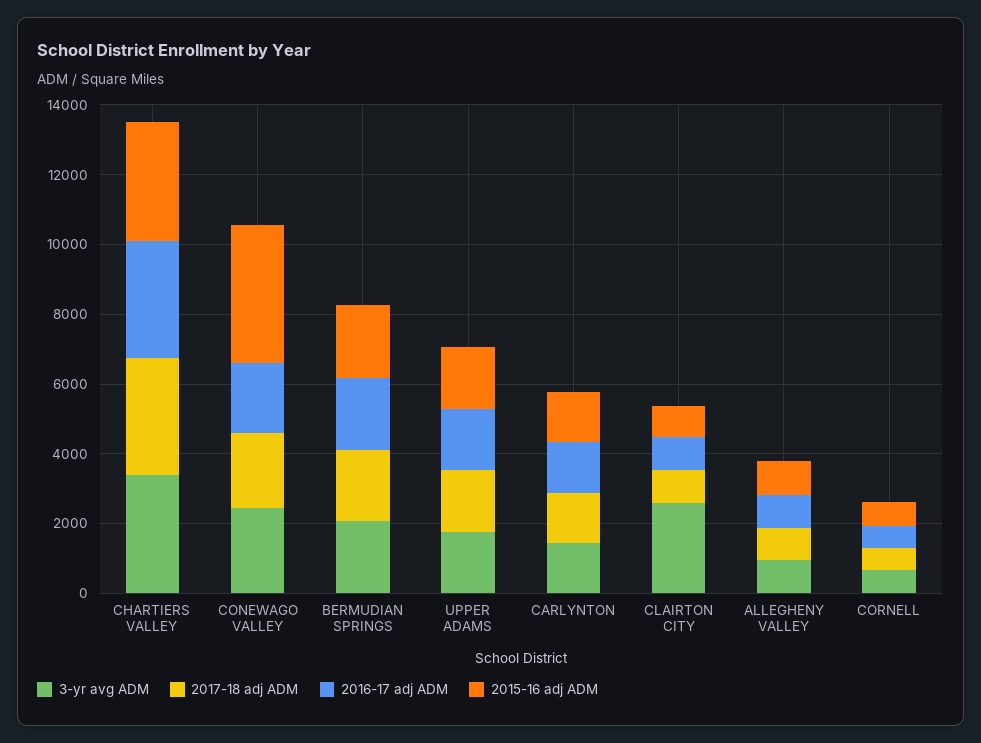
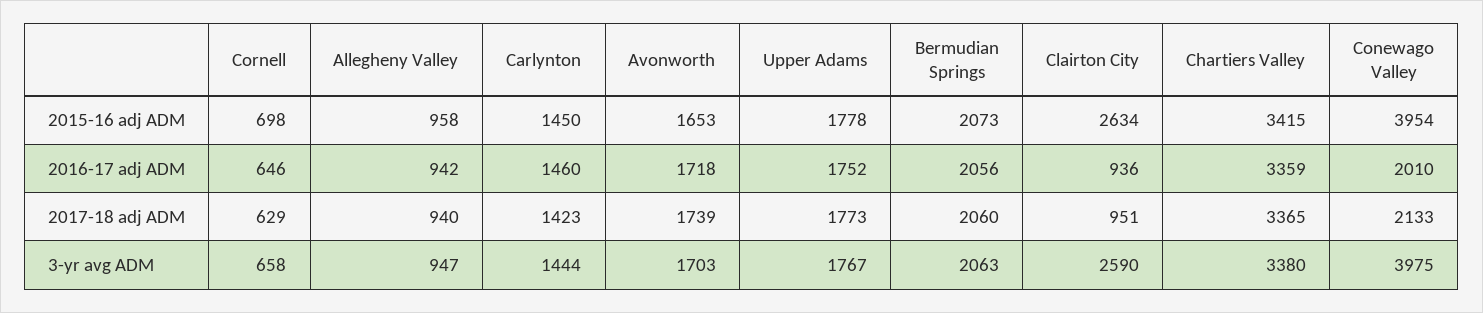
  {
    "3-yr avg ADM": {
      "CHARTIERS VALLEY": 3380,
-     "CONEWAGO VALLEY": 2500,
+     "CONEWAGO VALLEY": 3975,
      "BERMUDIAN SPRINGS": 2063,
      "UPPER ADAMS": 1767,
      "CARLYNTON": 1444,
      "CLAIRTON CITY": 2590,
      "ALLEGHENY VALLEY": 947,
-     "CORNELL": 658
+     "CORNELL": 658,
+     "Avonworth": 1703
    },
    "2017-18 adj ADM": {
      "CHARTIERS VALLEY": 3365,
      "CONEWAGO VALLEY": 2133,
      "BERMUDIAN SPRINGS": 2060,
      "UPPER ADAMS": 1773,
      "CARLYNTON": 1423,
      "CLAIRTON CITY": 951,
      "ALLEGHENY VALLEY": 940,
-     "CORNELL": 629
+     "CORNELL": 629,
+     "Avonworth": 1739
    },
    "2016-17 adj ADM": {
      "CHARTIERS VALLEY": 3359,
      "CONEWAGO VALLEY": 2010,
      "BERMUDIAN SPRINGS": 2056,
      "UPPER ADAMS": 1752,
      "CARLYNTON": 1460,
      "CLAIRTON CITY": 936,
      "ALLEGHENY VALLEY": 942,
-     "CORNELL": 646
+     "CORNELL": 646,
+     "Avonworth": 1718
    },
    "2015-16 adj ADM": {
      "CHARTIERS VALLEY": 3415,
      "CONEWAGO VALLEY": 3954,
      "BERMUDIAN SPRINGS": 2073,
      "UPPER ADAMS": 1778,
      "CARLYNTON": 1450,
-     "CLAIRTON CITY": 1000,
+     "CLAIRTON CITY": 2634,
      "ALLEGHENY VALLEY": 958,
-     "CORNELL": 698
+     "CORNELL": 698,
+     "Avonworth": 1653
    }
  }

